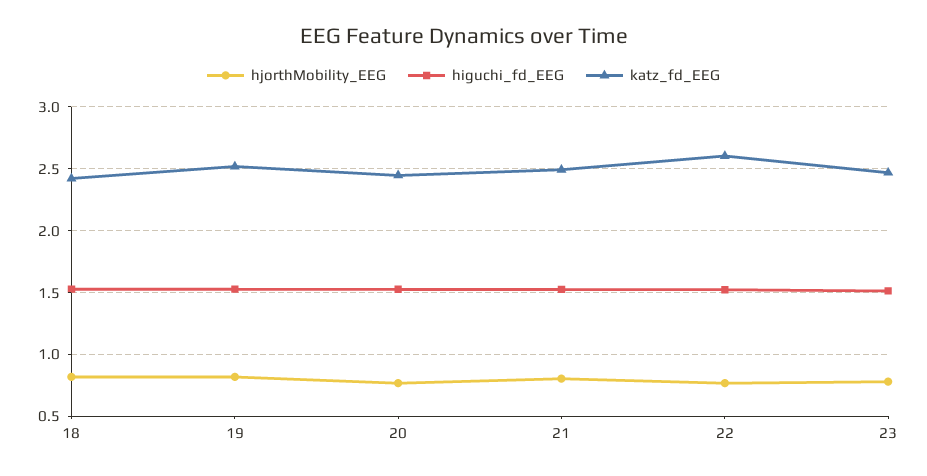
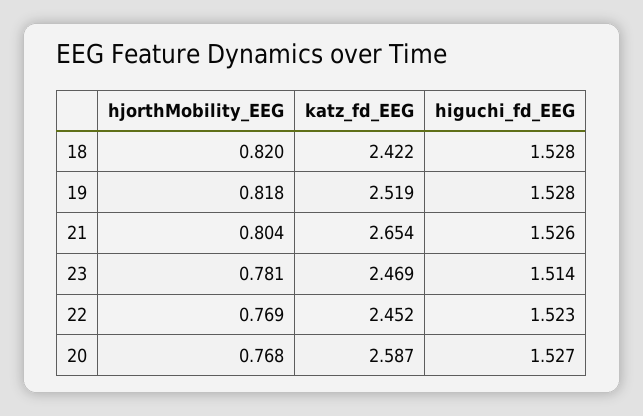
  {
    "hjorthMobility_EEG": {
      "18": 0.82,
      "19": 0.818,
      "20": 0.768,
      "21": 0.804,
      "22": 0.769,
      "23": 0.781
    },
    "higuchi_fd_EEG": {
      "18": 1.528,
      "19": 1.528,
      "20": 1.527,
      "21": 1.526,
      "22": 1.523,
      "23": 1.514
    },
    "katz_fd_EEG": {
      "18": 2.422,
      "19": 2.519,
-     "20": 2.45,
+     "20": 2.587,
-     "21": 2.5,
+     "21": 2.654,
-     "22": 2.6,
+     "22": 2.452,
      "23": 2.469
    }
  }

